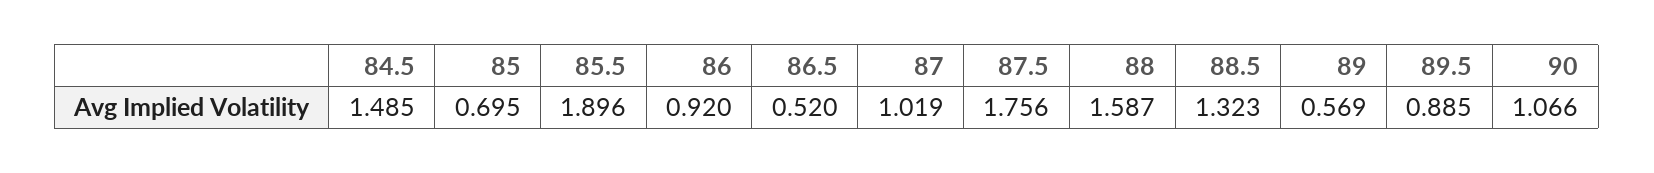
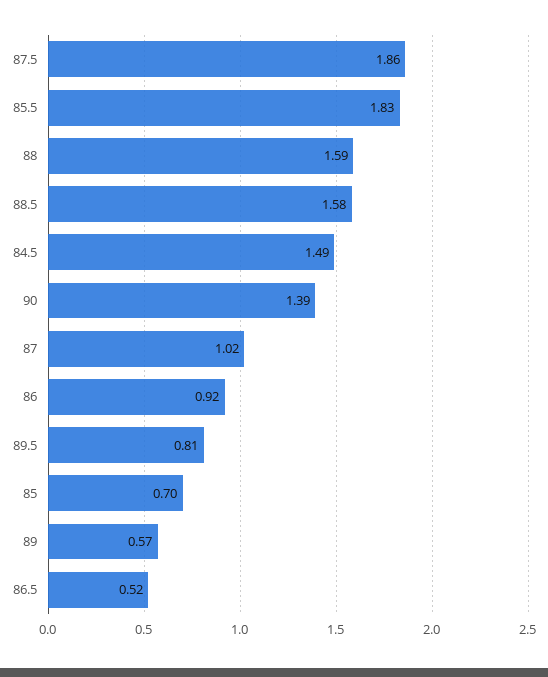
  {
    "84.5": 1.485,
    "85": 0.695,
-   "85.5": 1.896,
+   "85.5": 1.83,
    "86": 0.92,
    "86.5": 0.52,
    "87": 1.019,
-   "87.5": 1.756,
+   "87.5": 1.86,
    "88": 1.587,
-   "88.5": 1.323,
+   "88.5": 1.58,
    "89": 0.569,
-   "89.5": 0.885,
+   "89.5": 0.81,
-   "90": 1.066
+   "90": 1.39
  }

